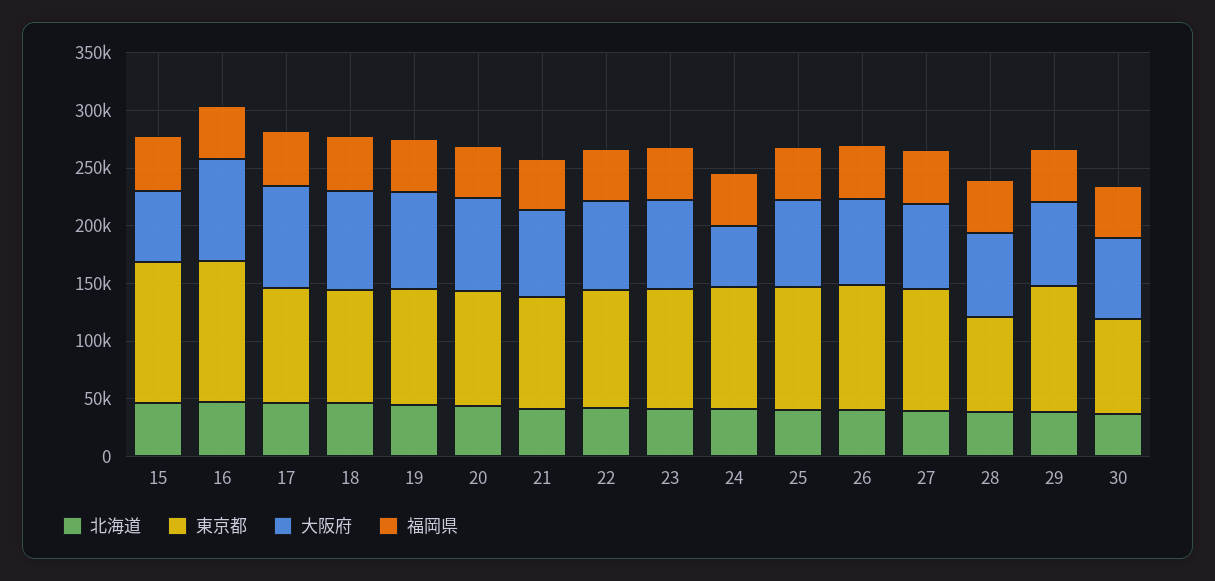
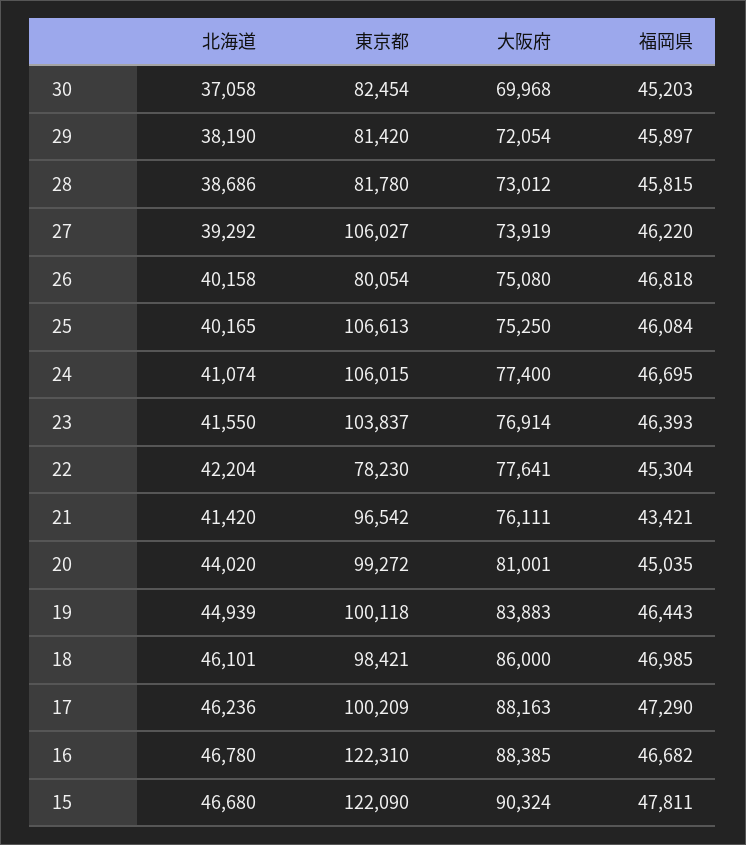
  {
    "北海道": {
      "15": 46680,
      "16": 46780,
      "17": 46236,
      "18": 46101,
      "19": 44939,
      "20": 44020,
      "21": 41420,
      "22": 42204,
      "23": 41550,
      "24": 41074,
      "25": 40165,
      "26": 40158,
      "27": 39292,
      "28": 38686,
      "29": 38190,
      "30": 37058
    },
    "東京都": {
      "15": 122090,
      "16": 122310,
      "17": 100209,
      "18": 98421,
      "19": 100118,
      "20": 99272,
      "21": 96542,
-     "22": 100000,
+     "22": 78230,
      "23": 103837,
      "24": 106015,
      "25": 106613,
-     "26": 110000,
+     "26": 80054,
      "27": 106027,
      "28": 81780,
-     "29": 110000,
+     "29": 81420,
      "30": 82454
    },
    "大阪府": {
-     "15": 60000,
+     "15": 90324,
      "16": 88385,
      "17": 88163,
      "18": 86000,
      "19": 83883,
      "20": 81001,
      "21": 76111,
      "22": 77641,
      "23": 76914,
-     "24": 50000,
+     "24": 77400,
      "25": 75250,
      "26": 75080,
      "27": 73919,
      "28": 73012,
      "29": 72054,
      "30": 69968
    },
    "福岡県": {
      "15": 47811,
      "16": 46682,
      "17": 47290,
      "18": 46985,
      "19": 46443,
      "20": 45035,
      "21": 43421,
      "22": 45304,
      "23": 46393,
      "24": 46695,
      "25": 46084,
      "26": 46818,
      "27": 46220,
      "28": 45815,
      "29": 45897,
      "30": 45203
    }
  }

